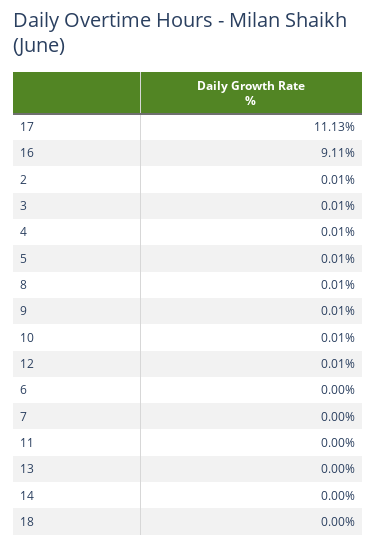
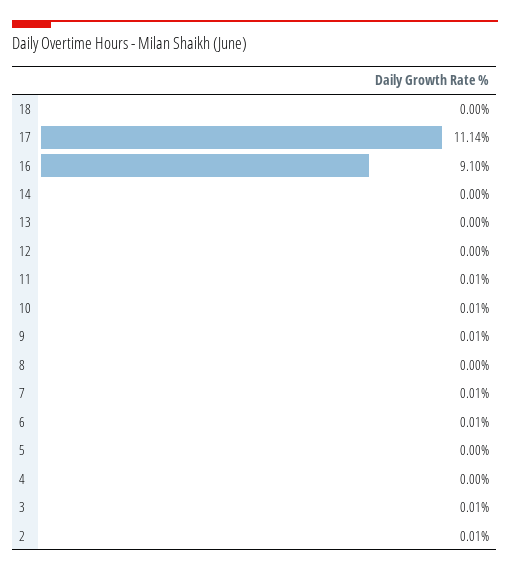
  {
-   "17": 11.13,
+   "17": 11.14,
-   "16": 9.11,
+   "16": 9.1,
    "2": 0.01,
    "3": 0.01,
-   "4": 0.01,
+   "4": 0,
-   "5": 0.01,
+   "5": 0,
-   "8": 0.01,
+   "8": 0,
    "9": 0.01,
    "10": 0.01,
-   "12": 0.01,
+   "12": 0,
-   "6": 0,
+   "6": 0.01,
-   "7": 0,
+   "7": 0.01,
-   "11": 0,
+   "11": 0.01,
    "13": 0,
    "14": 0,
    "18": 0
  }

